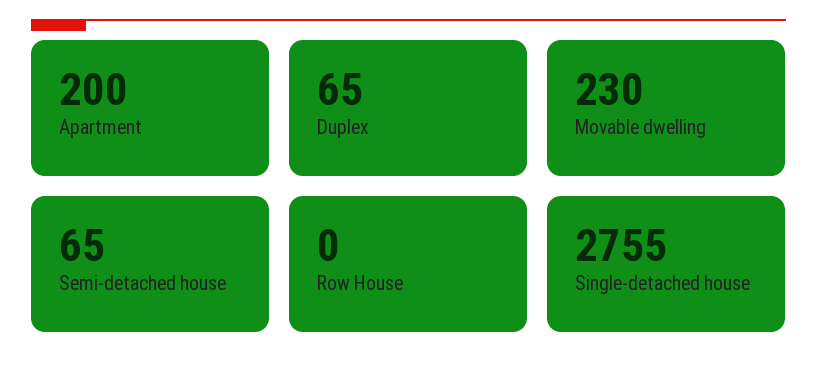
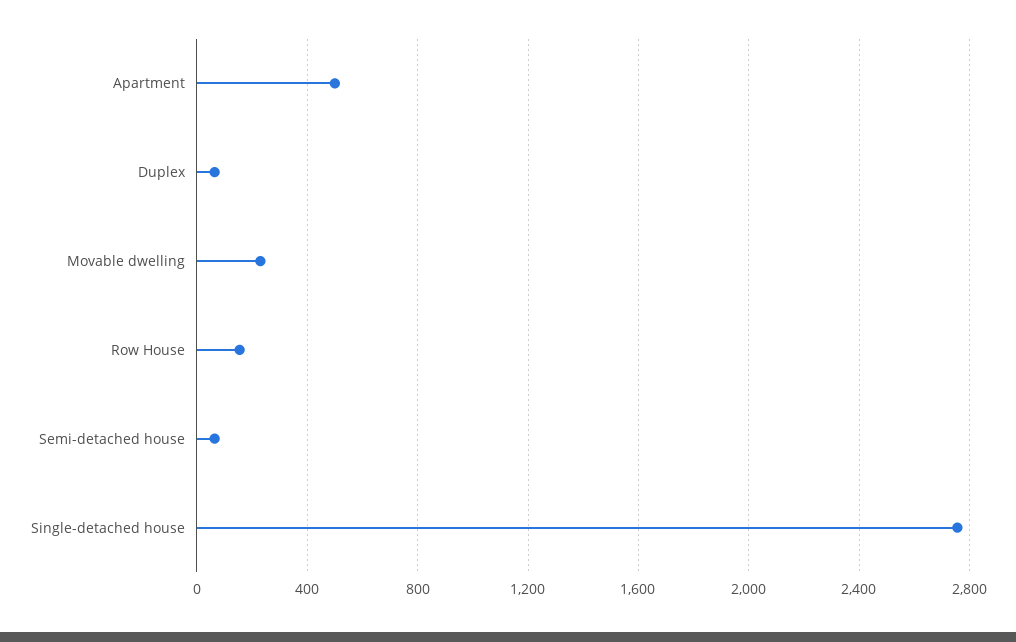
  {
-   "Apartment": 200,
+   "Apartment": 500,
    "Duplex": 65,
    "Movable dwelling": 230,
    "Semi-detached house": 65,
-   "Row House": 0,
+   "Row House": 150,
    "Single-detached house": 2755
  }

